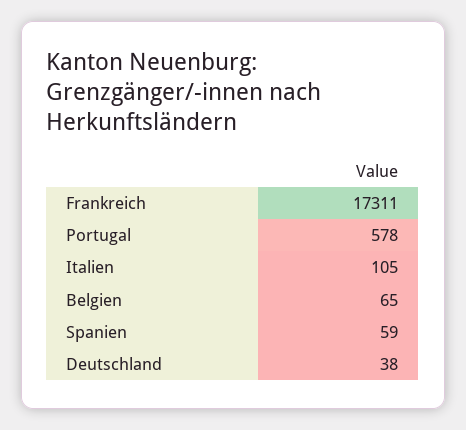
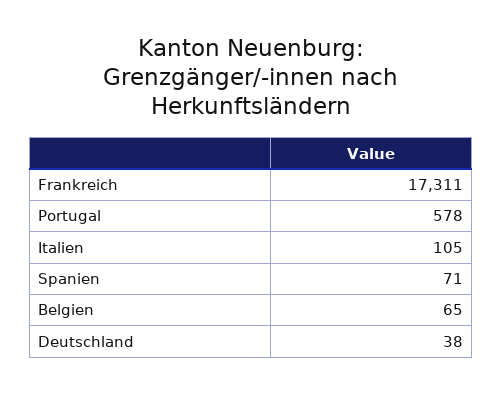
  {
    "Frankreich": 17311,
    "Portugal": 578,
    "Italien": 105,
    "Belgien": 65,
-   "Spanien": 59,
+   "Spanien": 71,
    "Deutschland": 38
  }

